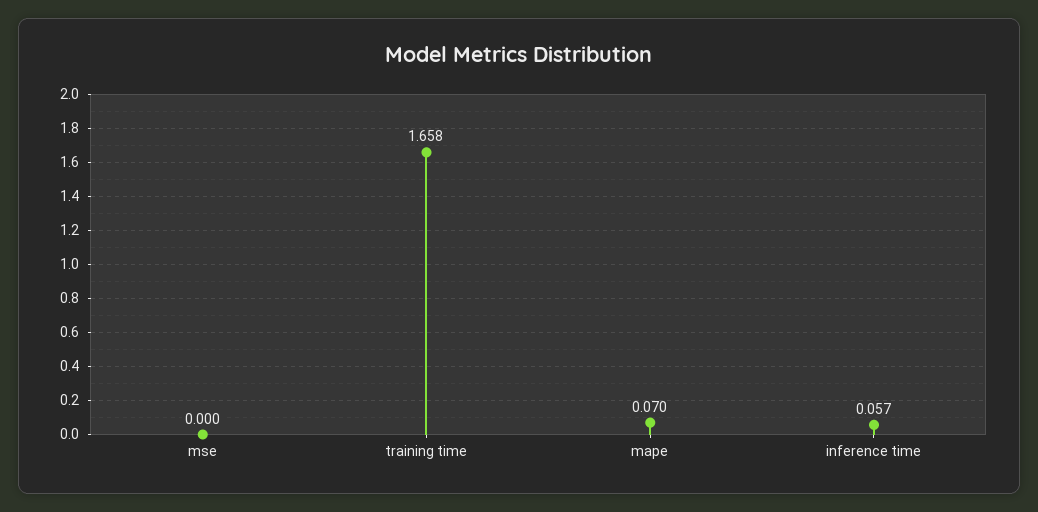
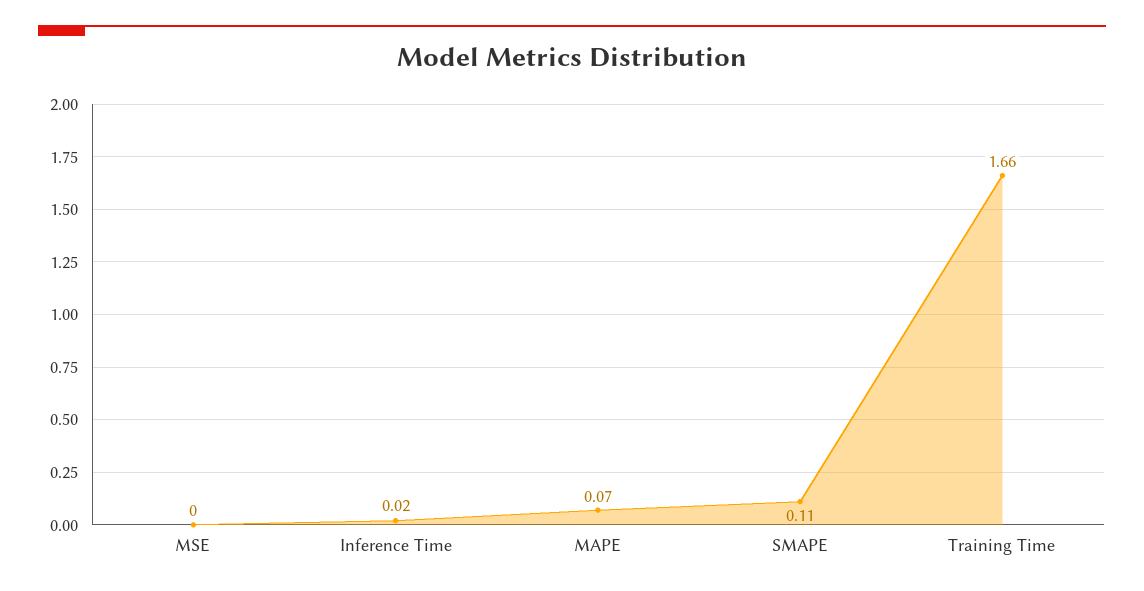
  {
    "mse": 0,
    "training time": 1.658,
    "mape": 0.07,
-   "inference time": 0.057
+   "inference time": 0.02,
+   "SMAPE": 0.11
  }

